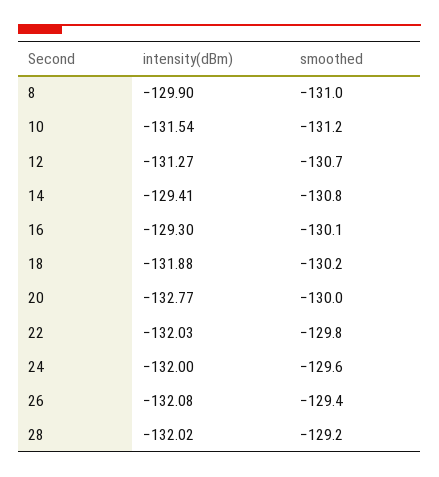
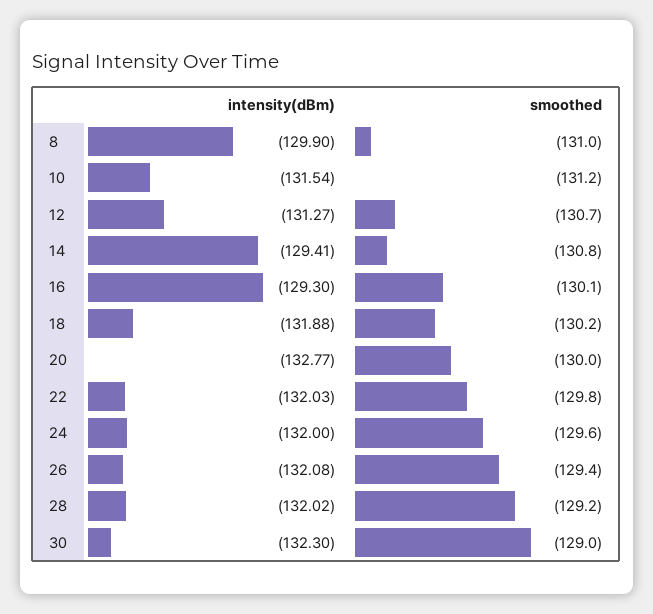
  {
    "intensity(dBm)": {
      "8": -129.9,
      "10": -131.54,
      "12": -131.27,
      "14": -129.41,
      "16": -129.3,
      "18": -131.88,
      "20": -132.77,
      "22": -132.03,
      "24": -132,
      "26": -132.08,
-     "28": -132.02
+     "28": -132.02,
+     "30": -132.3
    },
    "smoothed": {
      "8": -131,
      "10": -131.2,
      "12": -130.7,
      "14": -130.8,
      "16": -130.1,
      "18": -130.2,
      "20": -130,
      "22": -129.8,
      "24": -129.6,
      "26": -129.4,
-     "28": -129.2
+     "28": -129.2,
+     "30": -129
    }
  }

